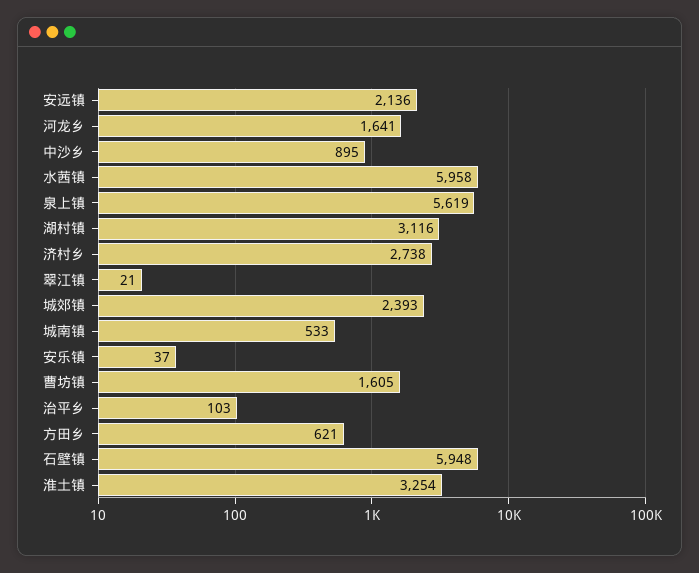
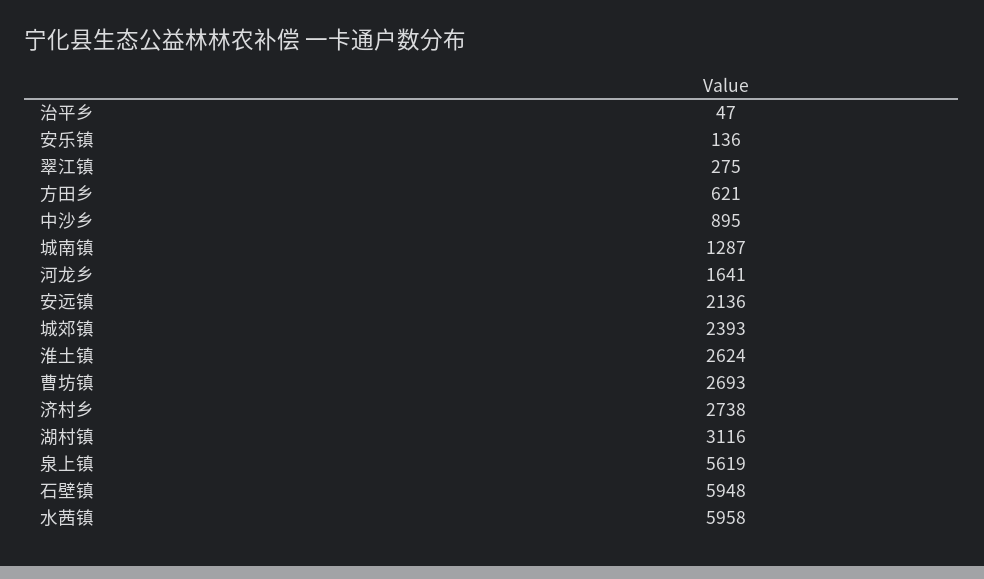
  {
    "安远镇": 2136,
    "河龙乡": 1641,
    "中沙乡": 895,
    "水茜镇": 5958,
    "泉上镇": 5619,
    "湖村镇": 3116,
    "济村乡": 2738,
-   "翠江镇": 21,
+   "翠江镇": 275,
    "城郊镇": 2393,
-   "城南镇": 533,
+   "城南镇": 1287,
-   "安乐镇": 37,
+   "安乐镇": 136,
-   "曹坊镇": 1605,
+   "曹坊镇": 2693,
-   "治平乡": 103,
+   "治平乡": 47,
    "方田乡": 621,
    "石壁镇": 5948,
-   "淮土镇": 3254
+   "淮土镇": 2624
  }

